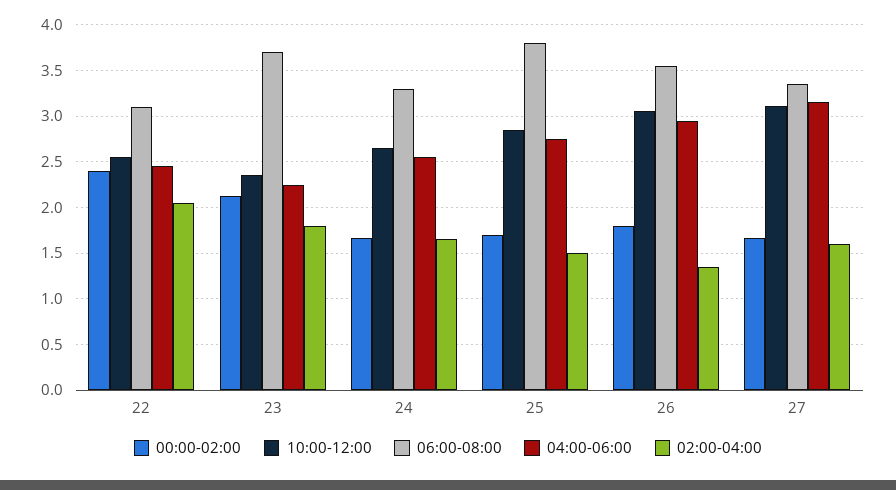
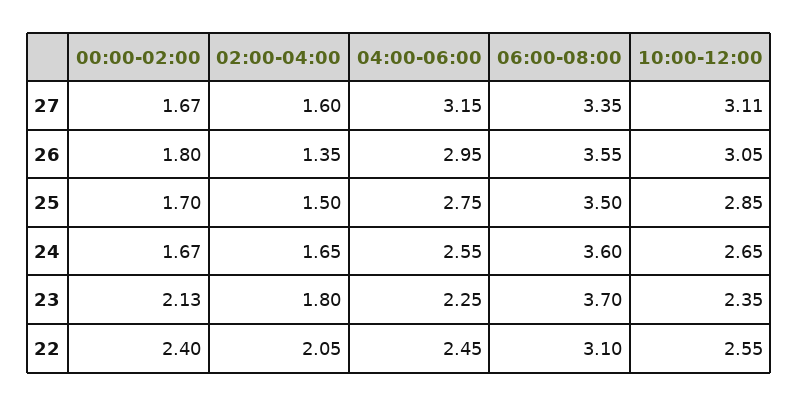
  {
    "00:00-02:00": {
      "22": 2.4,
      "23": 2.13,
      "24": 1.67,
      "25": 1.7,
      "26": 1.8,
      "27": 1.67
    },
    "10:00-12:00": {
      "22": 2.55,
      "23": 2.35,
      "24": 2.65,
      "25": 2.85,
      "26": 3.05,
      "27": 3.11
    },
    "06:00-08:00": {
      "22": 3.1,
      "23": 3.7,
-     "24": 3.3,
+     "24": 3.6,
-     "25": 3.8,
+     "25": 3.5,
      "26": 3.55,
      "27": 3.35
    },
    "04:00-06:00": {
      "22": 2.45,
      "23": 2.25,
      "24": 2.55,
      "25": 2.75,
      "26": 2.95,
      "27": 3.15
    },
    "02:00-04:00": {
      "22": 2.05,
      "23": 1.8,
      "24": 1.65,
      "25": 1.5,
      "26": 1.35,
      "27": 1.6
    }
  }

